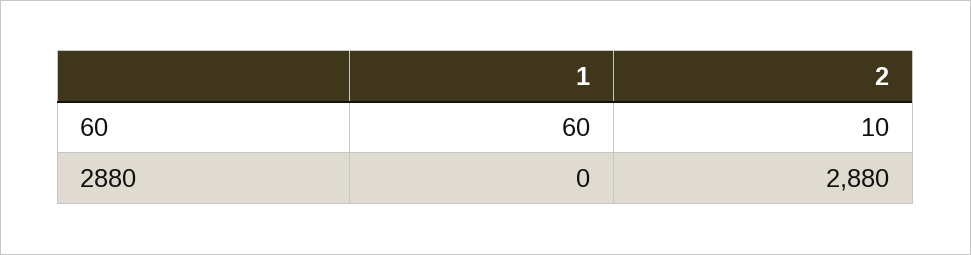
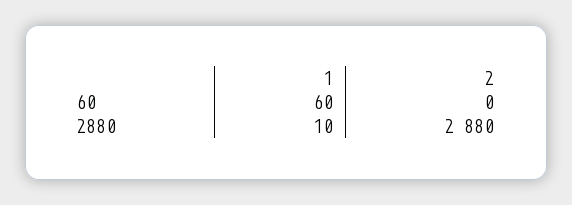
  {
    "1": {
      "60": 60,
-     "2880": 0
+     "2880": 10
    },
    "2": {
-     "60": 10,
+     "60": 0,
      "2880": 2880
    }
  }

